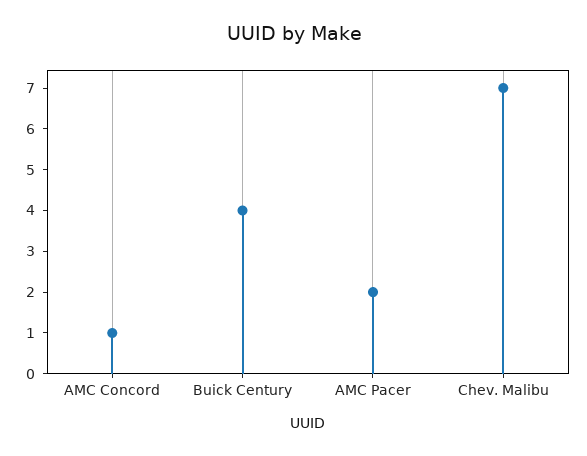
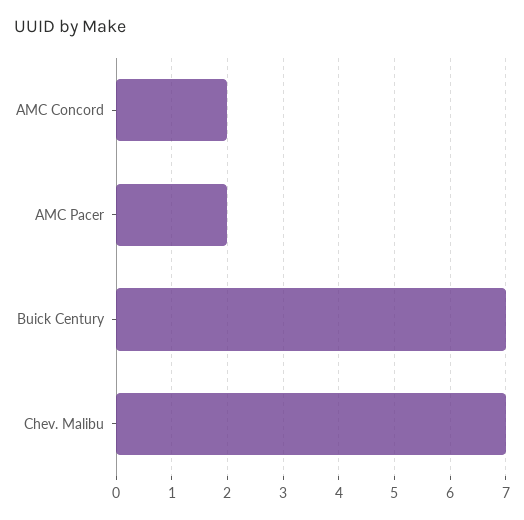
  {
-   "AMC Concord": 1,
+   "AMC Concord": 2,
-   "Buick Century": 4,
+   "Buick Century": 7,
    "AMC Pacer": 2,
    "Chev. Malibu": 7
  }

